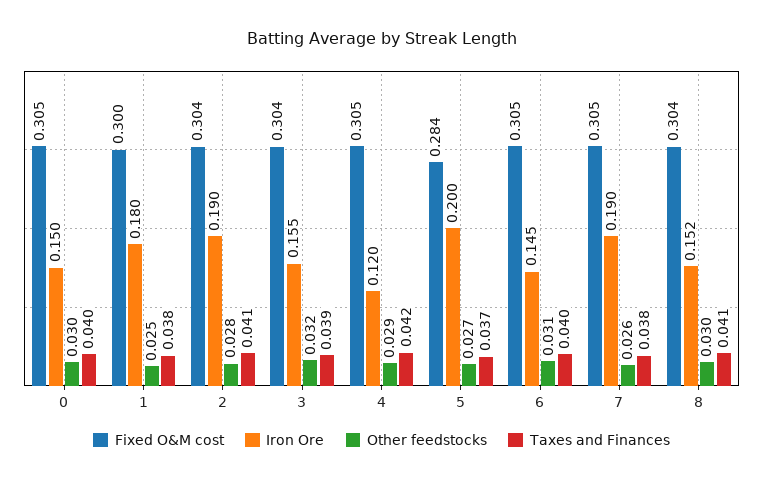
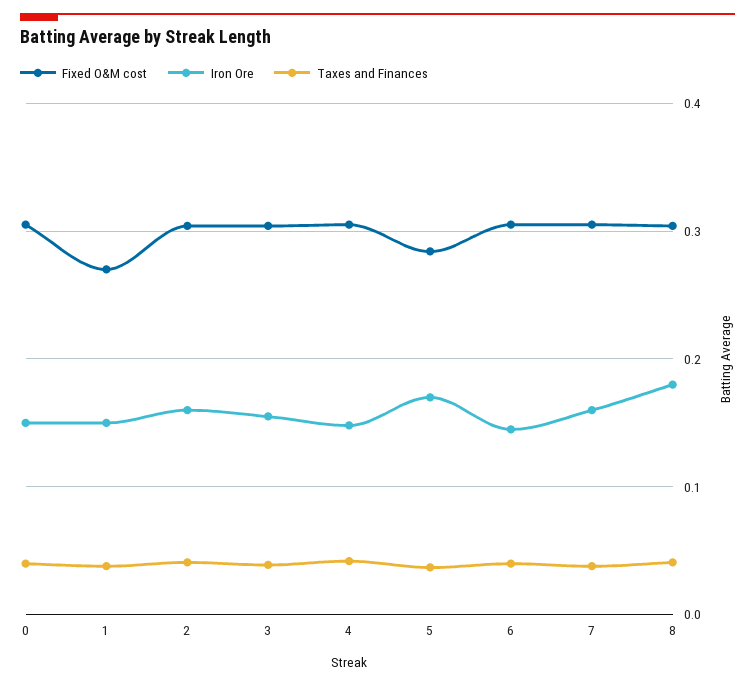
  {
    "Fixed O&M cost": {
      "0": 0.305,
-     "1": 0.3,
+     "1": 0.27,
      "2": 0.304,
      "3": 0.304,
      "4": 0.305,
      "5": 0.284,
      "6": 0.305,
      "7": 0.305,
      "8": 0.304
    },
    "Iron Ore": {
      "0": 0.15,
-     "1": 0.18,
+     "1": 0.15,
-     "2": 0.19,
+     "2": 0.16,
      "3": 0.155,
-     "4": 0.12,
+     "4": 0.15,
-     "5": 0.2,
+     "5": 0.17,
      "6": 0.145,
-     "7": 0.19,
+     "7": 0.16,
-     "8": 0.152
+     "8": 0.18
    },
-   "Other feedstocks": {
-     "0": 0.03,
-     "1": 0.025,
-     "2": 0.028,
-     "3": 0.032,
-     "4": 0.029,
-     "5": 0.027,
-     "6": 0.031,
-     "7": 0.026,
-     "8": 0.03
-   },
    "Taxes and Finances": {
      "0": 0.04,
      "1": 0.038,
      "2": 0.041,
      "3": 0.039,
      "4": 0.042,
      "5": 0.037,
      "6": 0.04,
      "7": 0.038,
      "8": 0.041
    }
  }

